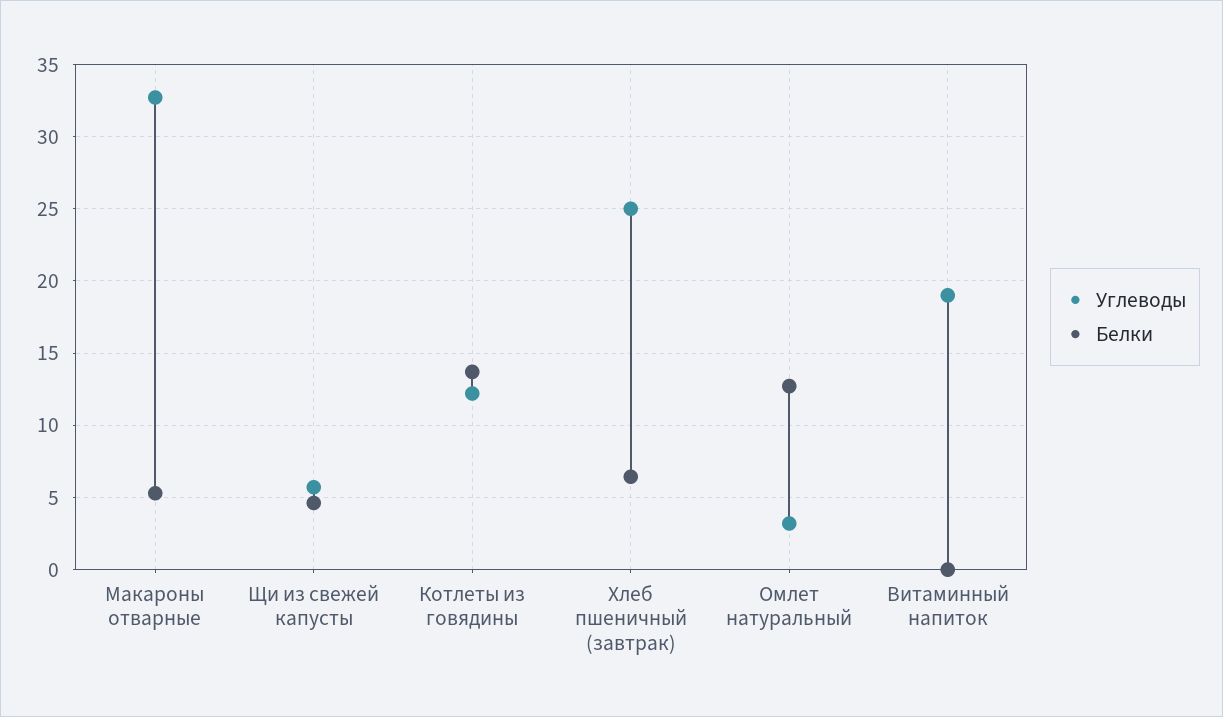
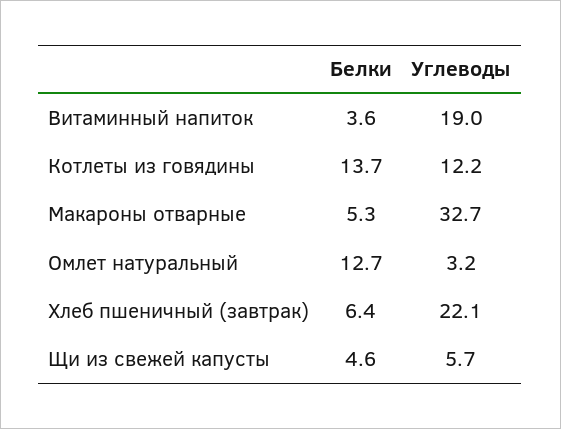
  {
    "Углеводы": {
      "Макароны отварные": 32.7,
      "Щи из свежей капусты": 5.7,
      "Котлеты из говядины": 12.2,
-     "Хлеб пшеничный (завтрак)": 25,
+     "Хлеб пшеничный (завтрак)": 22.1,
      "Омлет натуральный": 3.2,
      "Витаминный напиток": 19
    },
    "Белки": {
      "Макароны отварные": 5.3,
      "Щи из свежей капусты": 4.6,
      "Котлеты из говядины": 13.7,
      "Хлеб пшеничный (завтрак)": 6.4,
      "Омлет натуральный": 12.7,
-     "Витаминный напиток": 0
+     "Витаминный напиток": 3.6
    }
  }

